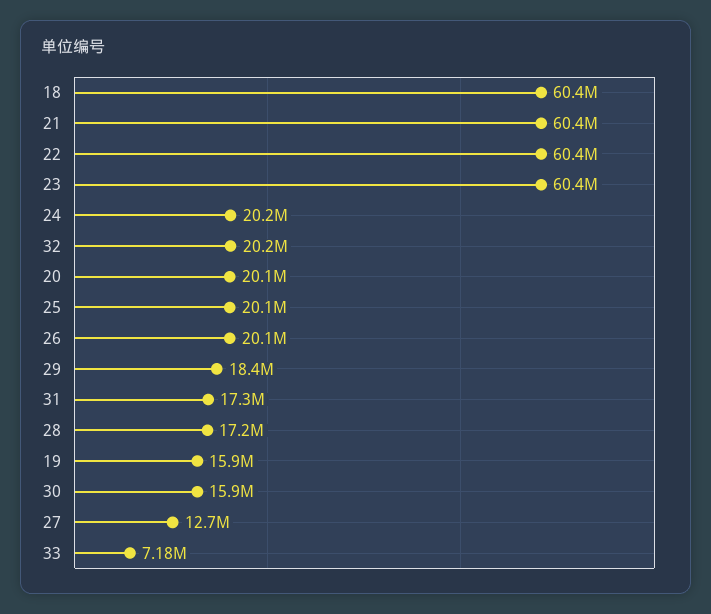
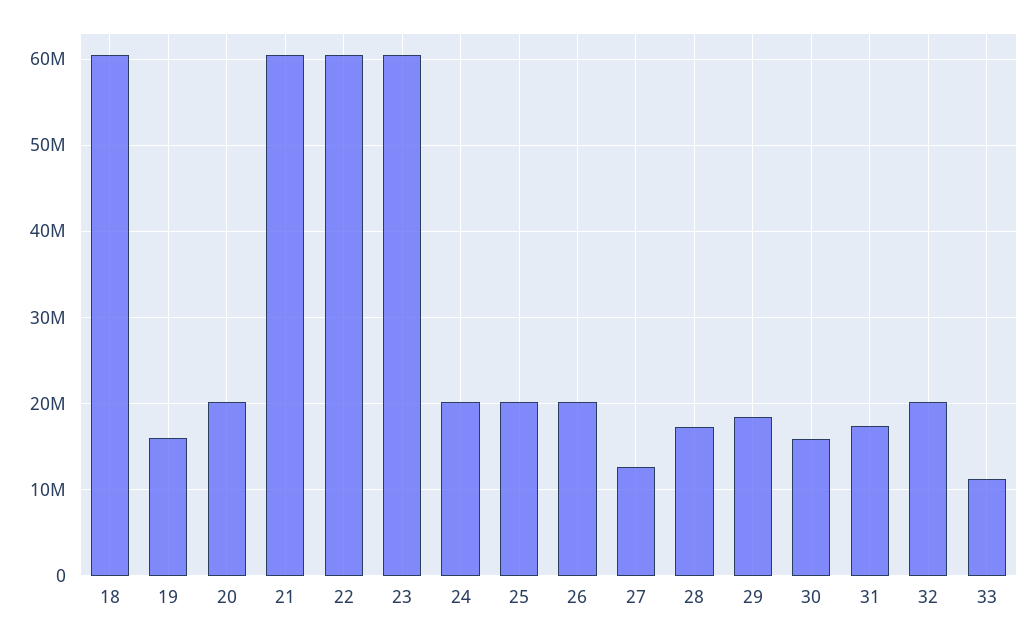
  {
    "18": 60400000,
    "21": 60400000,
    "22": 60400000,
    "23": 60400000,
    "24": 20200000,
    "32": 20200000,
    "20": 20100000,
    "25": 20100000,
    "26": 20100000,
    "29": 18400000,
    "31": 17300000,
    "28": 17200000,
    "19": 15900000,
    "30": 15900000,
    "27": 12700000,
-   "33": 7180000
+   "33": 11000000
  }

